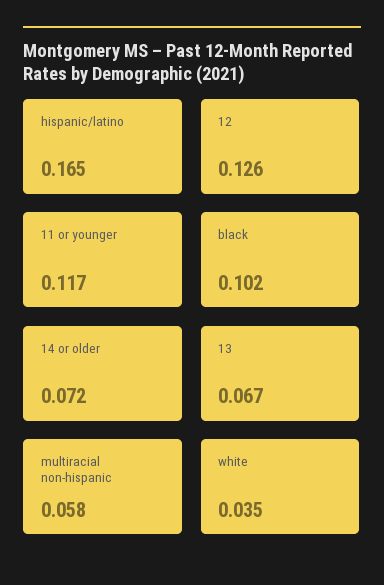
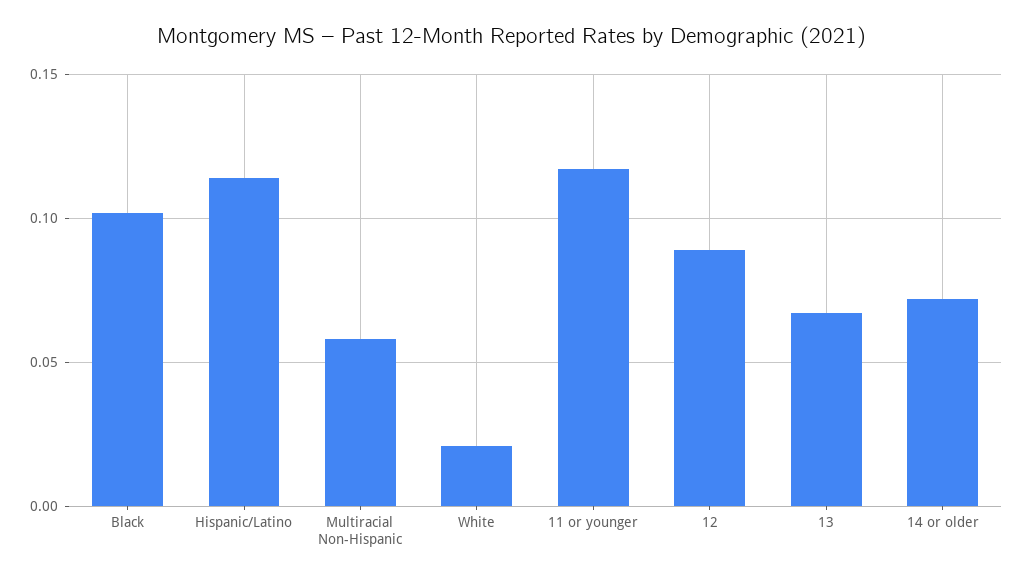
  {
-   "hispanic/latino": 0.165,
+   "hispanic/latino": 0.115,
-   "12": 0.126,
+   "12": 0.09,
    "11 or younger": 0.117,
    "black": 0.102,
    "14 or older": 0.072,
    "13": 0.067,
    "multiracial non-hispanic": 0.058,
-   "white": 0.035
+   "white": 0.02
  }

